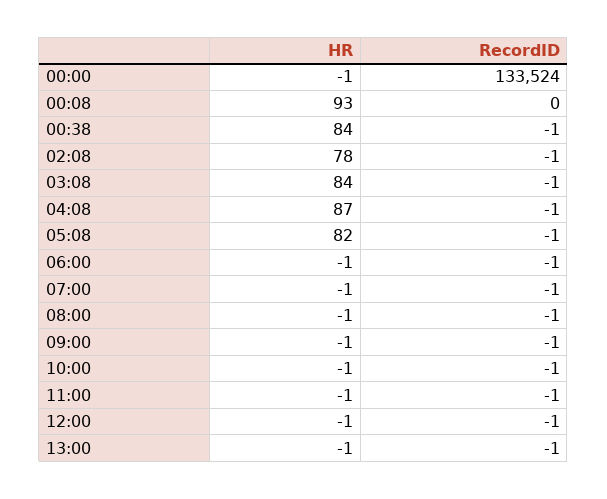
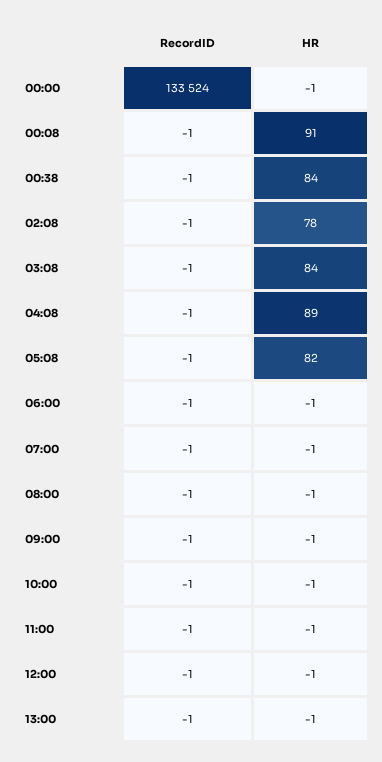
  {
    "HR": {
      "00:00": -1,
-     "00:08": 93,
+     "00:08": 91,
      "00:38": 84,
      "02:08": 78,
      "03:08": 84,
-     "04:08": 87,
+     "04:08": 89,
      "05:08": 82,
      "06:00": -1,
      "07:00": -1,
      "08:00": -1,
      "09:00": -1,
      "10:00": -1,
      "11:00": -1,
      "12:00": -1,
      "13:00": -1
    },
    "RecordID": {
      "00:00": 133524,
-     "00:08": 0,
+     "00:08": -1,
      "00:38": -1,
      "02:08": -1,
      "03:08": -1,
      "04:08": -1,
      "05:08": -1,
      "06:00": -1,
      "07:00": -1,
      "08:00": -1,
      "09:00": -1,
      "10:00": -1,
      "11:00": -1,
      "12:00": -1,
      "13:00": -1
    }
  }

